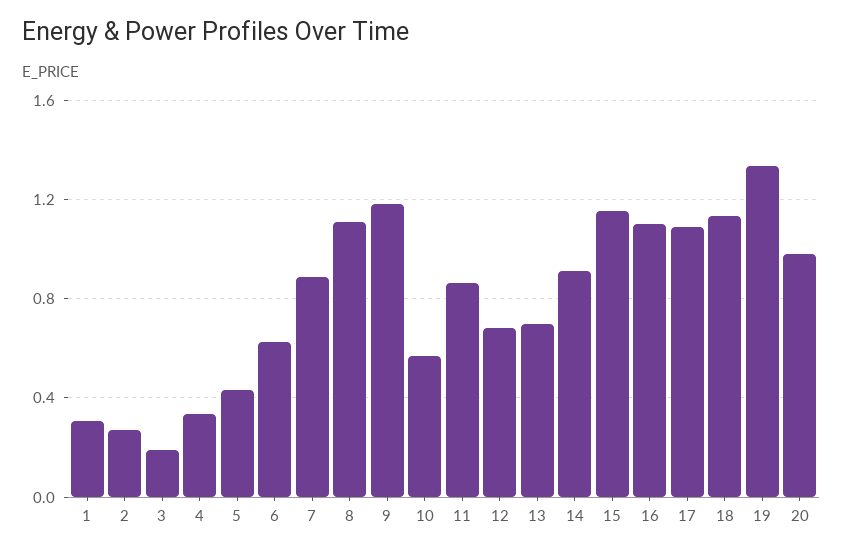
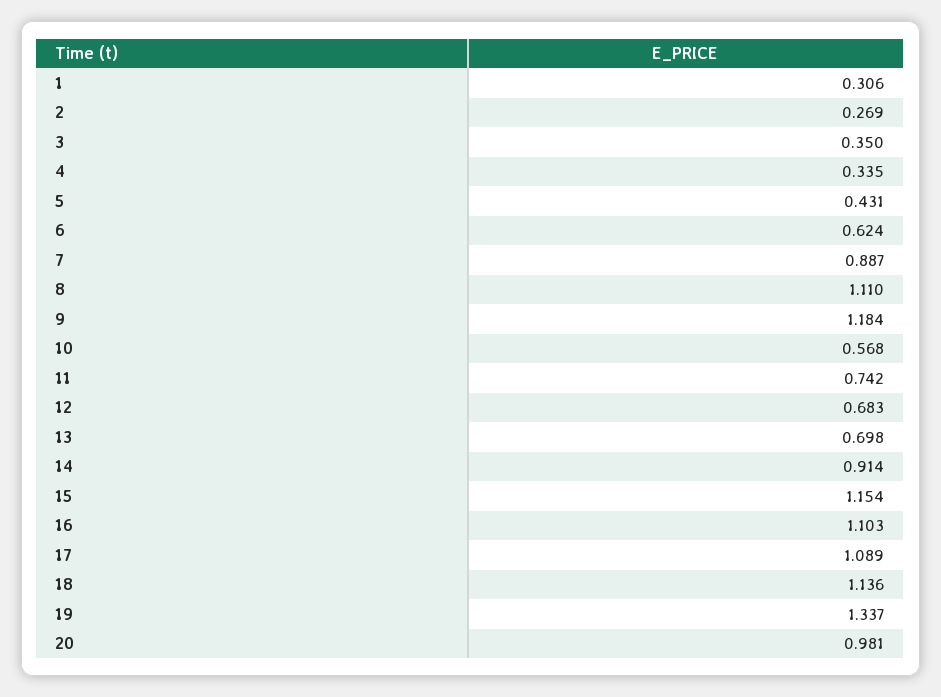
  {
    "1": 0.306,
    "2": 0.269,
-   "3": 0.2,
+   "3": 0.35,
    "4": 0.335,
    "5": 0.431,
    "6": 0.624,
    "7": 0.887,
    "8": 1.11,
    "9": 1.184,
    "10": 0.568,
-   "11": 0.85,
+   "11": 0.742,
    "12": 0.683,
    "13": 0.698,
    "14": 0.914,
    "15": 1.154,
    "16": 1.103,
    "17": 1.089,
    "18": 1.136,
    "19": 1.337,
    "20": 0.981
  }

